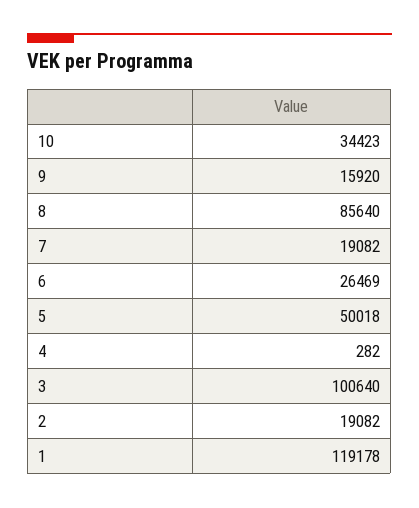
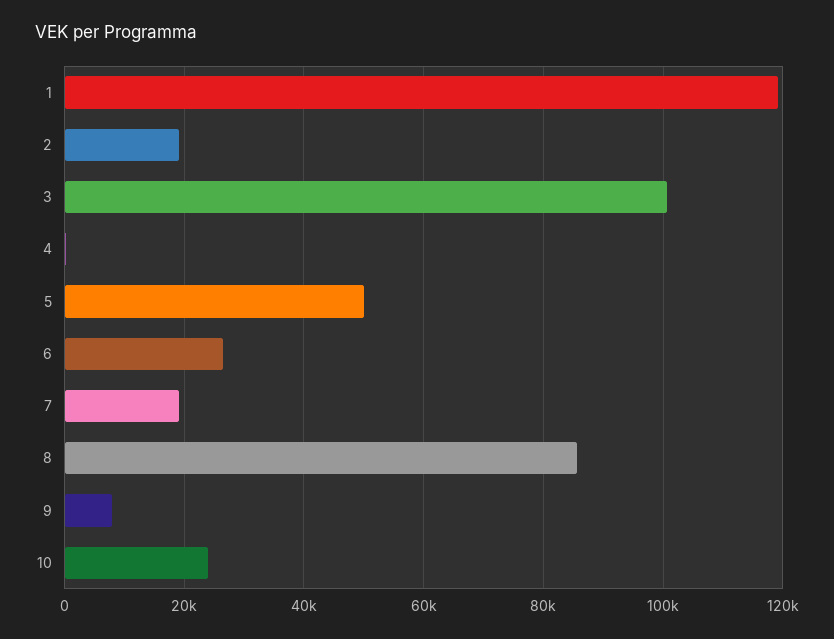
  {
-   "10": 34423,
+   "10": 24000,
-   "9": 15920,
+   "9": 8000,
    "8": 85640,
    "7": 19082,
    "6": 26469,
    "5": 50018,
    "4": 282,
    "3": 100640,
    "2": 19082,
    "1": 119178
  }

